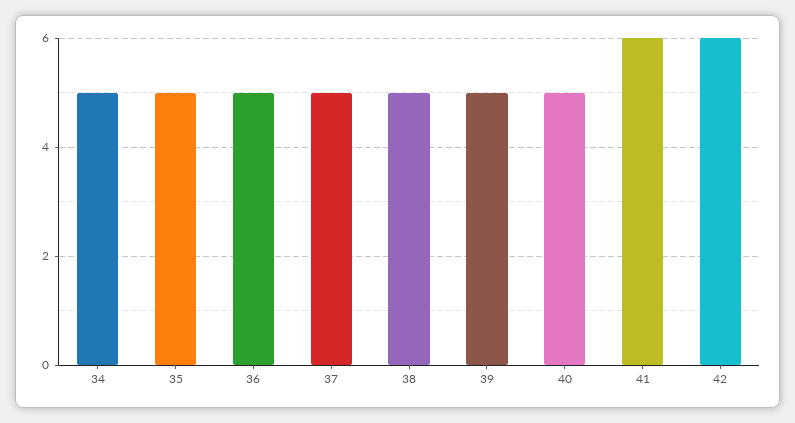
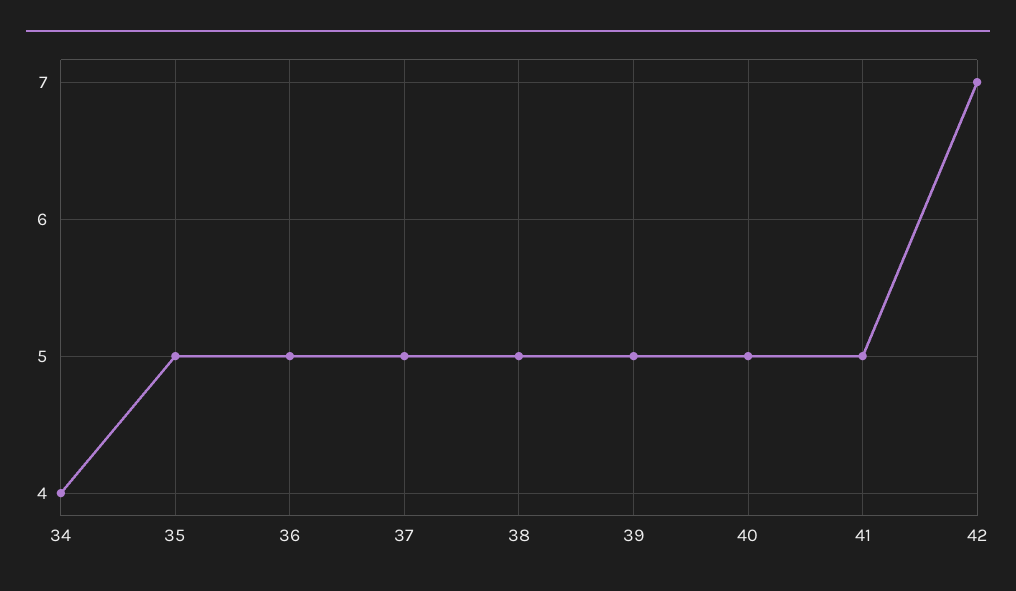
  {
-   "34": 5,
+   "34": 4,
    "35": 5,
    "36": 5,
    "37": 5,
    "38": 5,
    "39": 5,
    "40": 5,
-   "41": 6,
+   "41": 5,
-   "42": 6
+   "42": 7
  }

